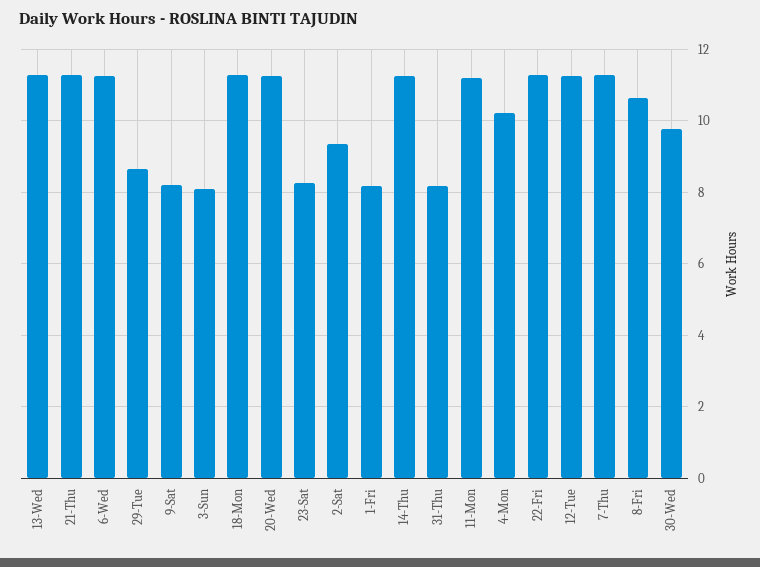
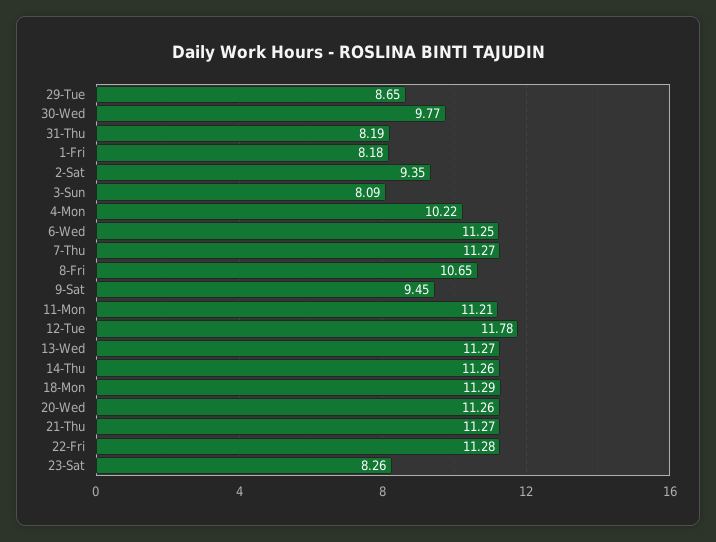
  {
    "13-Wed": 11.27,
    "21-Thu": 11.27,
    "6-Wed": 11.25,
    "29-Tue": 8.65,
-   "9-Sat": 8.2,
+   "9-Sat": 9.45,
    "3-Sun": 8.09,
    "18-Mon": 11.29,
    "20-Wed": 11.26,
    "23-Sat": 8.26,
    "2-Sat": 9.35,
    "1-Fri": 8.18,
    "14-Thu": 11.26,
    "31-Thu": 8.19,
    "11-Mon": 11.21,
    "4-Mon": 10.22,
    "22-Fri": 11.28,
-   "12-Tue": 11.2,
+   "12-Tue": 11.78,
    "7-Thu": 11.27,
    "8-Fri": 10.65,
    "30-Wed": 9.77
  }

